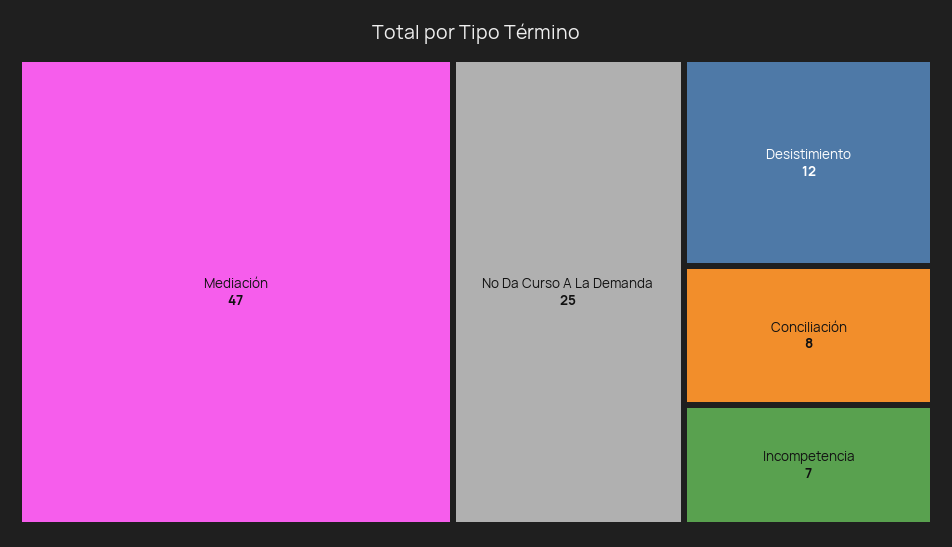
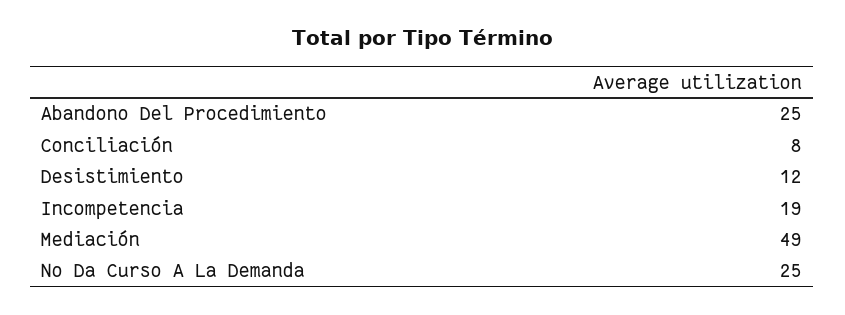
  {
-   "Mediación": 47,
+   "Mediación": 49,
    "No Da Curso A La Demanda": 25,
    "Desistimiento": 12,
    "Conciliación": 8,
-   "Incompetencia": 7
+   "Incompetencia": 19,
+   "Abandono Del Procedimiento": 25
  }

